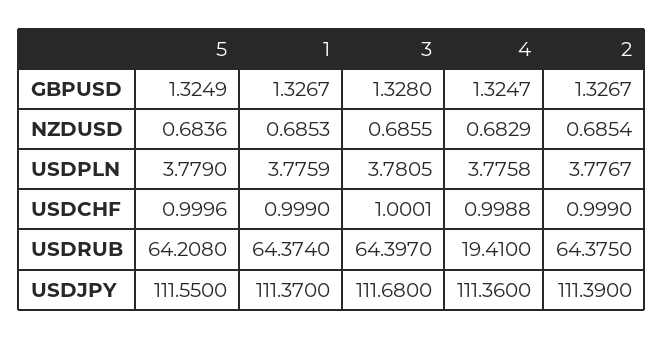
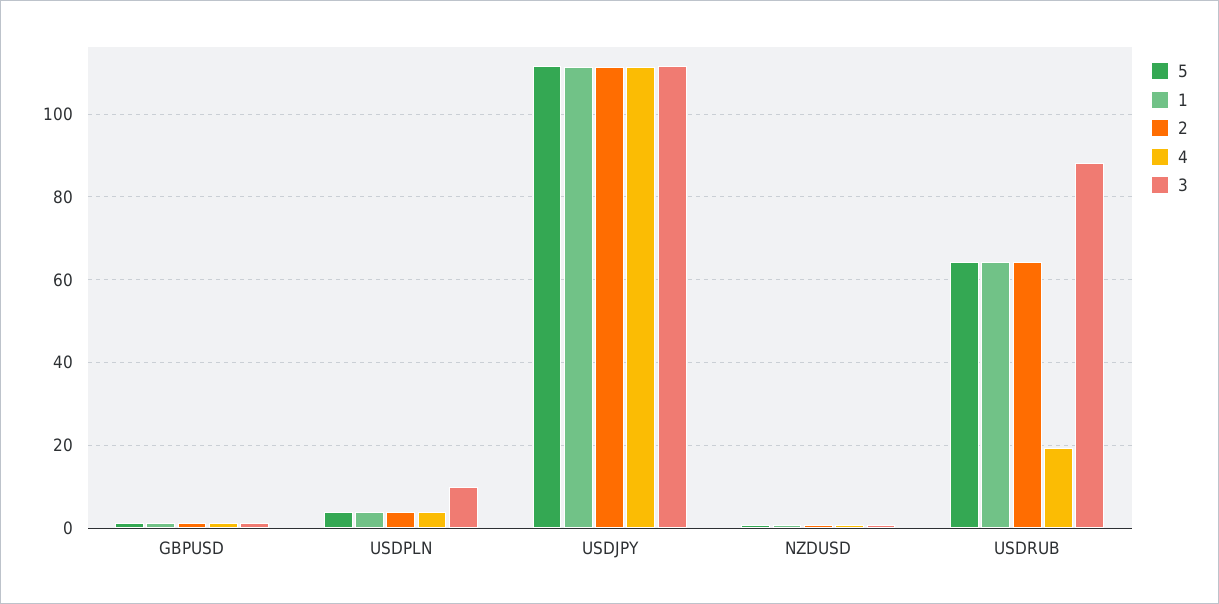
  {
    "5": {
      "GBPUSD": 1.3249,
      "NZDUSD": 0.6836,
      "USDPLN": 3.779,
-     "USDCHF": 0.9996,
      "USDRUB": 64.208,
      "USDJPY": 111.55
    },
    "1": {
      "GBPUSD": 1.3267,
      "NZDUSD": 0.6853,
      "USDPLN": 3.7759,
-     "USDCHF": 0.999,
      "USDRUB": 64.374,
      "USDJPY": 111.37
    },
    "3": {
      "GBPUSD": 1.328,
      "NZDUSD": 0.6855,
-     "USDPLN": 3.7805,
+     "USDPLN": 10,
-     "USDCHF": 1.0001,
-     "USDRUB": 64.397,
+     "USDRUB": 88,
      "USDJPY": 111.68
    },
    "4": {
      "GBPUSD": 1.3247,
      "NZDUSD": 0.6829,
      "USDPLN": 3.7758,
-     "USDCHF": 0.9988,
      "USDRUB": 19.41,
      "USDJPY": 111.36
    },
    "2": {
      "GBPUSD": 1.3267,
      "NZDUSD": 0.6854,
      "USDPLN": 3.7767,
-     "USDCHF": 0.999,
      "USDRUB": 64.375,
      "USDJPY": 111.39
    }
  }

